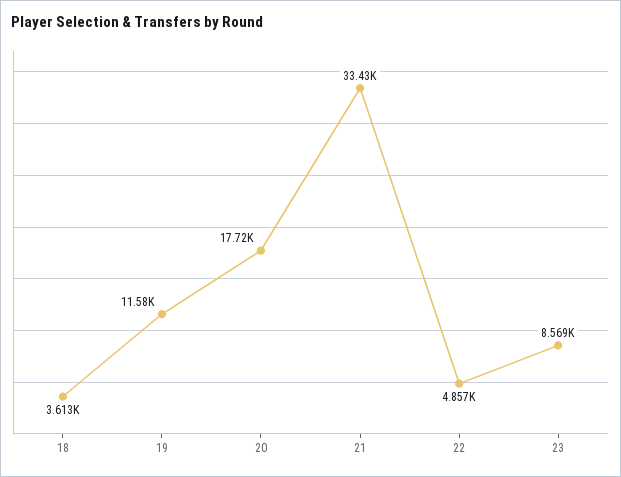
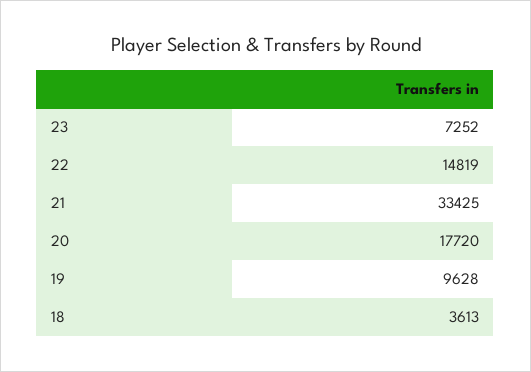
  {
    "18": 3613,
-   "19": 11580,
+   "19": 9628,
    "20": 17720,
    "21": 33425,
-   "22": 4857,
+   "22": 14819,
-   "23": 8569
+   "23": 7252
  }

